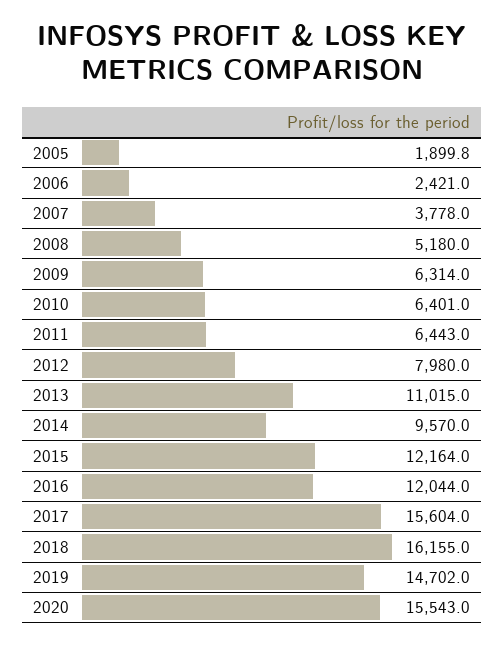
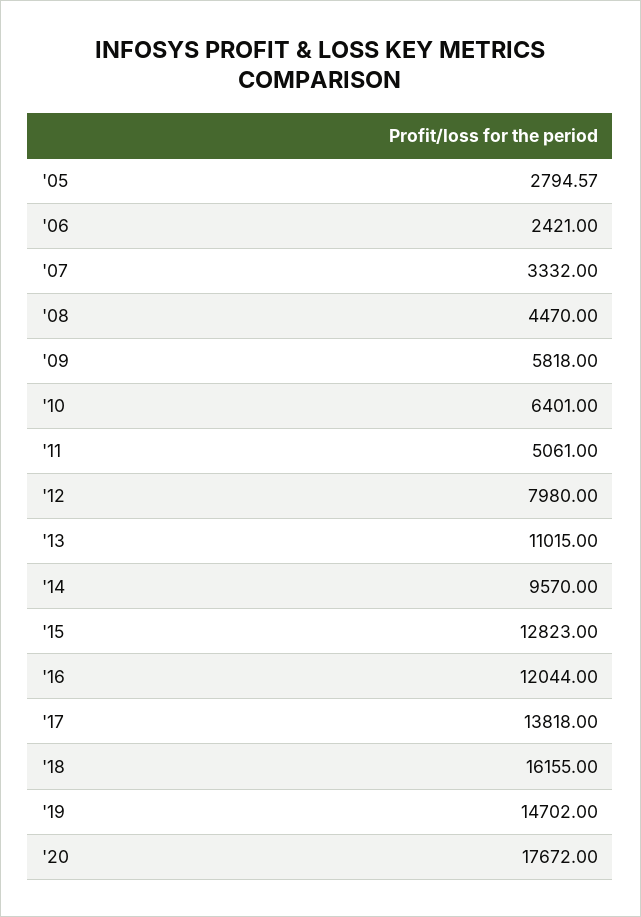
  {
-   "2005": 1899.8,
+   "2005": 2794.57,
    "2006": 2421,
-   "2007": 3778,
+   "2007": 3332,
-   "2008": 5180,
+   "2008": 4470,
-   "2009": 6314,
+   "2009": 5818,
    "2010": 6401,
-   "2011": 6443,
+   "2011": 5061,
    "2012": 7980,
    "2013": 11015,
    "2014": 9570,
-   "2015": 12164,
+   "2015": 12823,
    "2016": 12044,
-   "2017": 15604,
+   "2017": 13818,
    "2018": 16155,
    "2019": 14702,
-   "2020": 15543
+   "2020": 17672
  }

